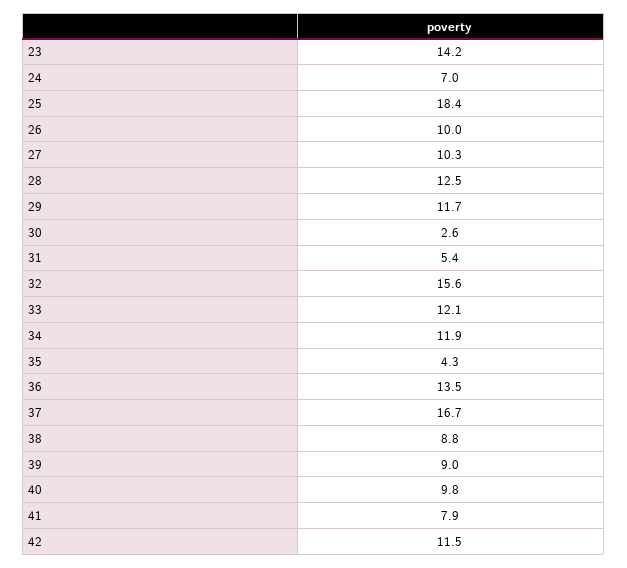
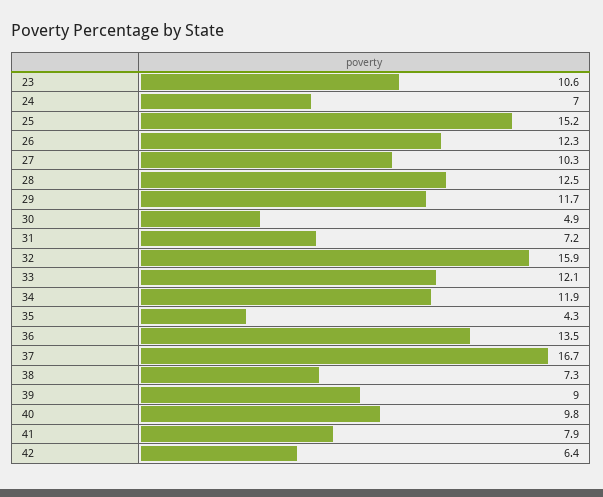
  {
-   "23": 14.2,
+   "23": 10.6,
    "24": 7,
-   "25": 18.4,
+   "25": 15.2,
-   "26": 10,
+   "26": 12.3,
    "27": 10.3,
    "28": 12.5,
    "29": 11.7,
-   "30": 2.6,
+   "30": 4.9,
-   "31": 5.4,
+   "31": 7.2,
-   "32": 15.6,
+   "32": 15.9,
    "33": 12.1,
    "34": 11.9,
    "35": 4.3,
    "36": 13.5,
    "37": 16.7,
-   "38": 8.8,
+   "38": 7.3,
    "39": 9,
    "40": 9.8,
    "41": 7.9,
-   "42": 11.5
+   "42": 6.4
  }

